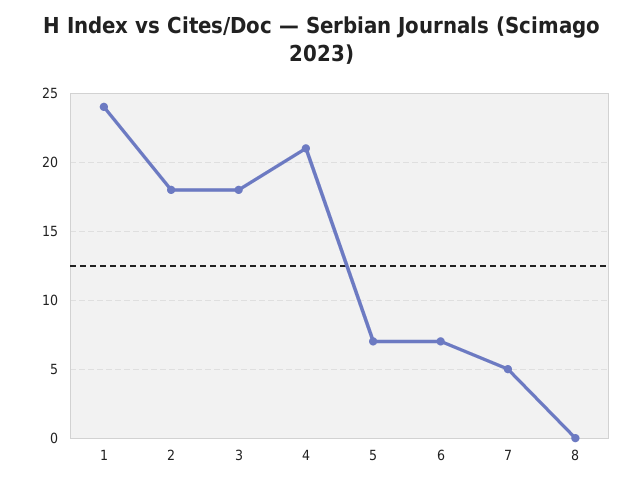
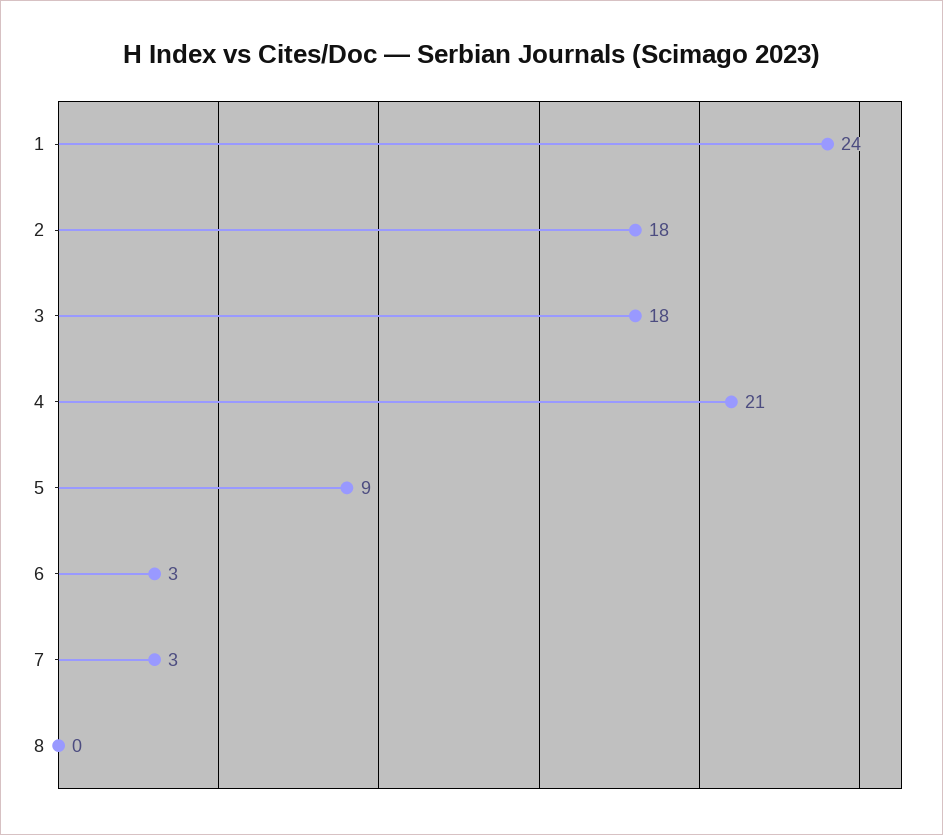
  {
    "1": 24,
    "2": 18,
    "3": 18,
    "4": 21,
-   "5": 7,
+   "5": 9,
-   "6": 7,
+   "6": 3,
-   "7": 5,
+   "7": 3,
    "8": 0
  }

